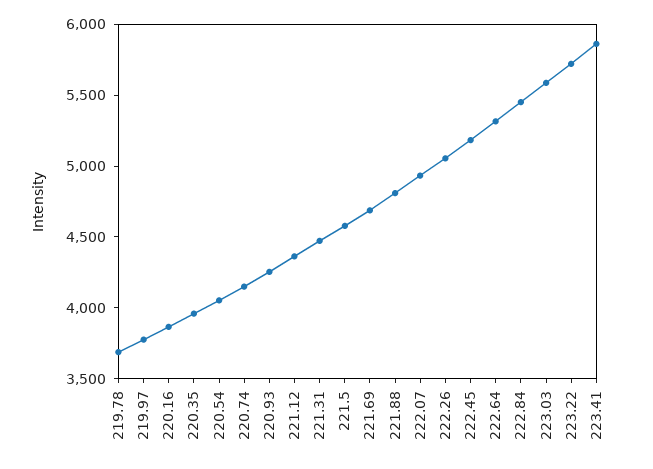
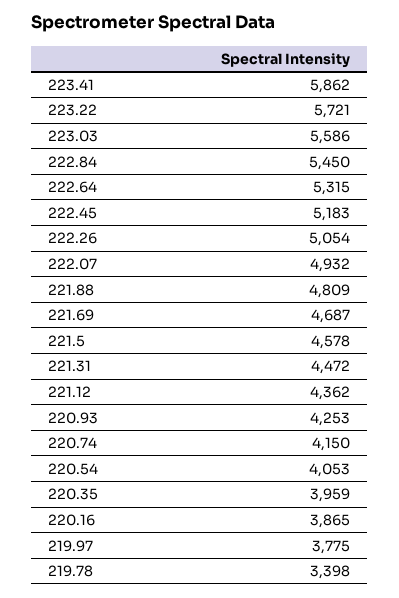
  {
-   "219.78": 3700,
+   "219.78": 3398,
    "219.97": 3775,
    "220.16": 3865,
    "220.35": 3959,
    "220.54": 4053,
    "220.74": 4150,
    "220.93": 4253,
    "221.12": 4362,
    "221.31": 4472,
    "221.5": 4578,
    "221.69": 4687,
    "221.88": 4809,
    "222.07": 4932,
    "222.26": 5054,
    "222.45": 5183,
    "222.64": 5315,
    "222.84": 5450,
    "223.03": 5586,
    "223.22": 5721,
    "223.41": 5862
  }

